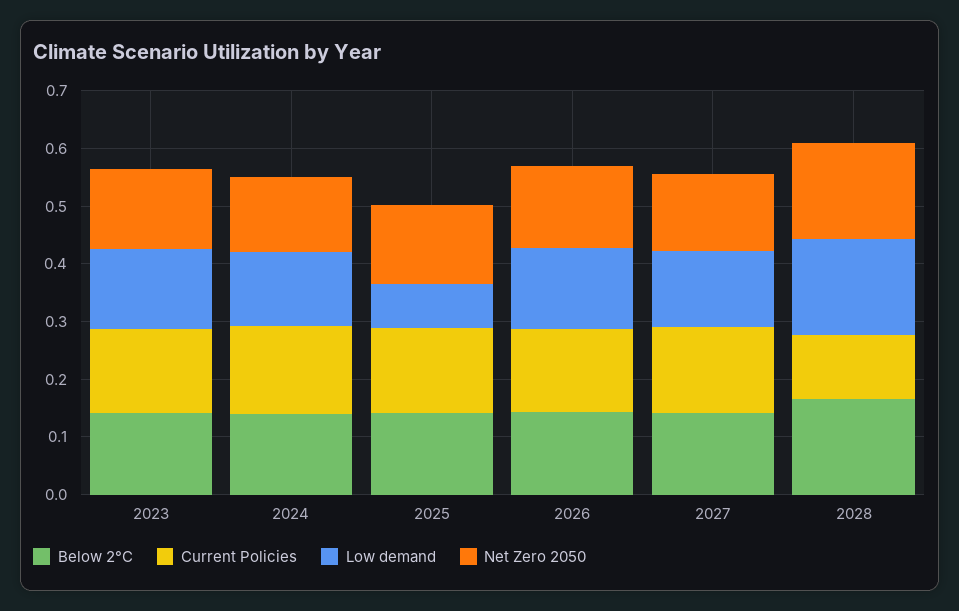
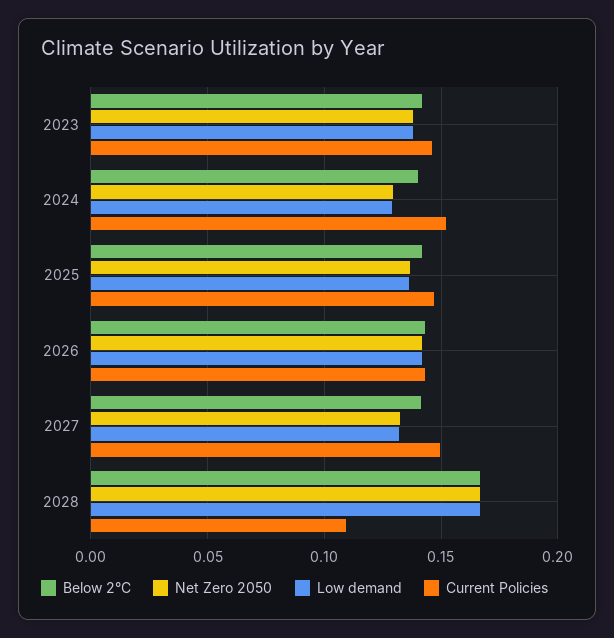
  {
    "Below 2°C": {
      "2023": 0.14,
      "2024": 0.14,
      "2025": 0.14,
      "2026": 0.145,
      "2027": 0.14,
      "2028": 0.165
    },
    "Current Policies": {
      "2023": 0.145,
      "2024": 0.15,
      "2025": 0.145,
      "2026": 0.145,
      "2027": 0.15,
      "2028": 0.11
    },
    "Low demand": {
      "2023": 0.14,
      "2024": 0.13,
-     "2025": 0.08,
+     "2025": 0.135,
      "2026": 0.14,
      "2027": 0.13,
      "2028": 0.165
    },
    "Net Zero 2050": {
      "2023": 0.14,
      "2024": 0.13,
      "2025": 0.135,
      "2026": 0.14,
      "2027": 0.135,
      "2028": 0.165
    }
  }

